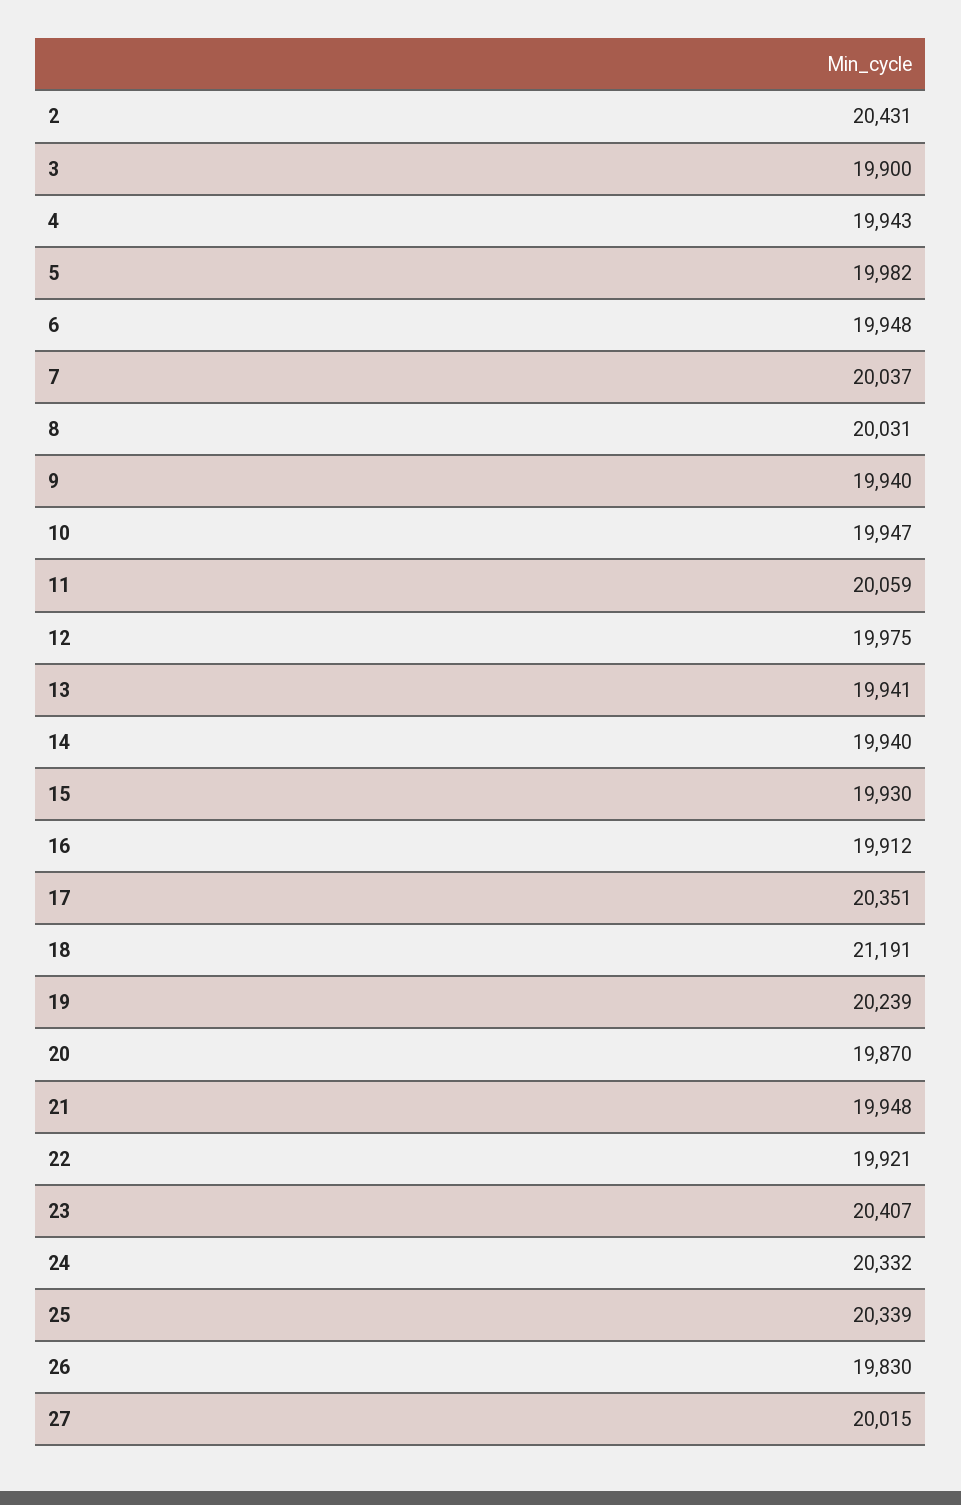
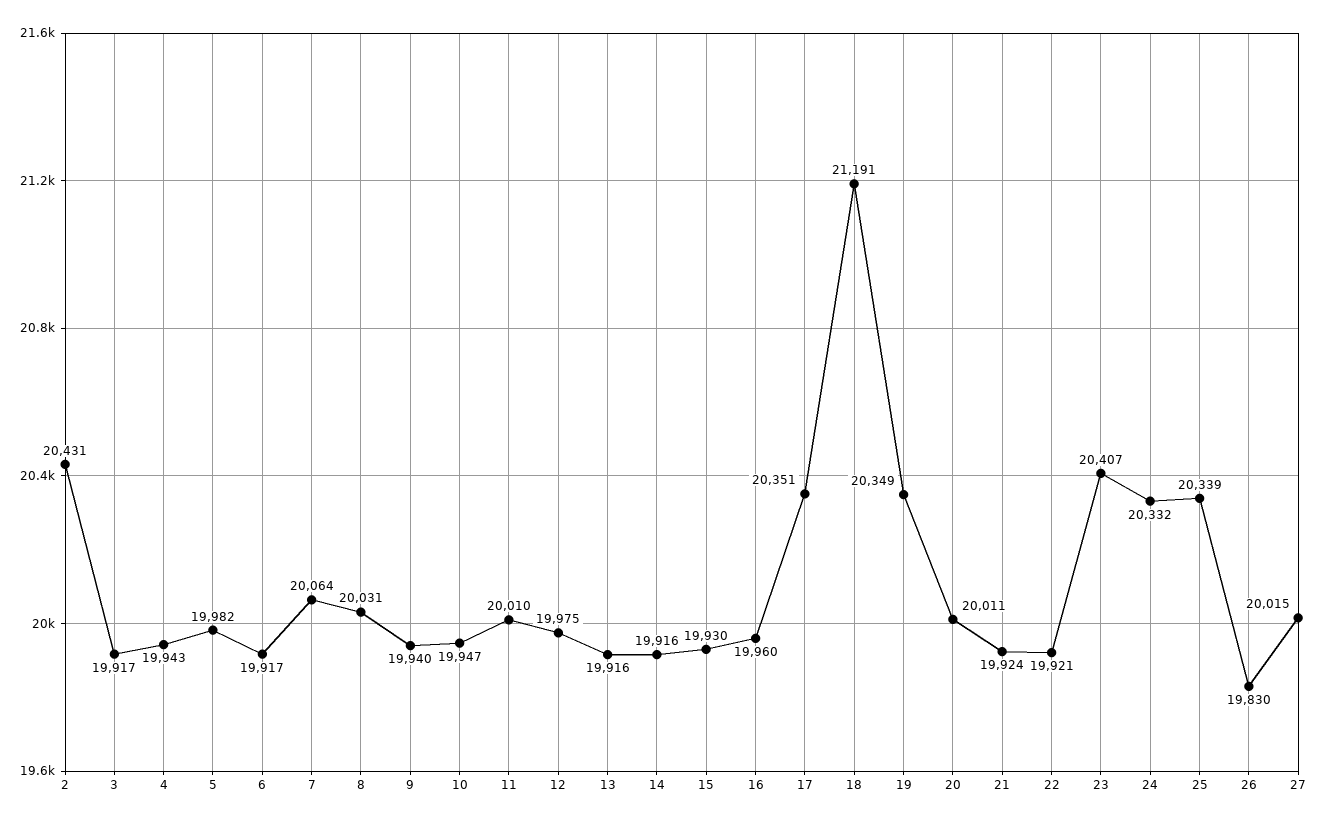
  {
    "2": 20431,
-   "3": 19900,
+   "3": 19917,
    "4": 19943,
    "5": 19982,
-   "6": 19948,
+   "6": 19917,
-   "7": 20037,
+   "7": 20064,
    "8": 20031,
    "9": 19940,
    "10": 19947,
-   "11": 20059,
+   "11": 20010,
    "12": 19975,
-   "13": 19941,
+   "13": 19916,
-   "14": 19940,
+   "14": 19916,
    "15": 19930,
-   "16": 19912,
+   "16": 19960,
    "17": 20351,
    "18": 21191,
-   "19": 20239,
+   "19": 20349,
-   "20": 19870,
+   "20": 20011,
-   "21": 19948,
+   "21": 19924,
    "22": 19921,
    "23": 20407,
    "24": 20332,
    "25": 20339,
    "26": 19830,
    "27": 20015
  }

